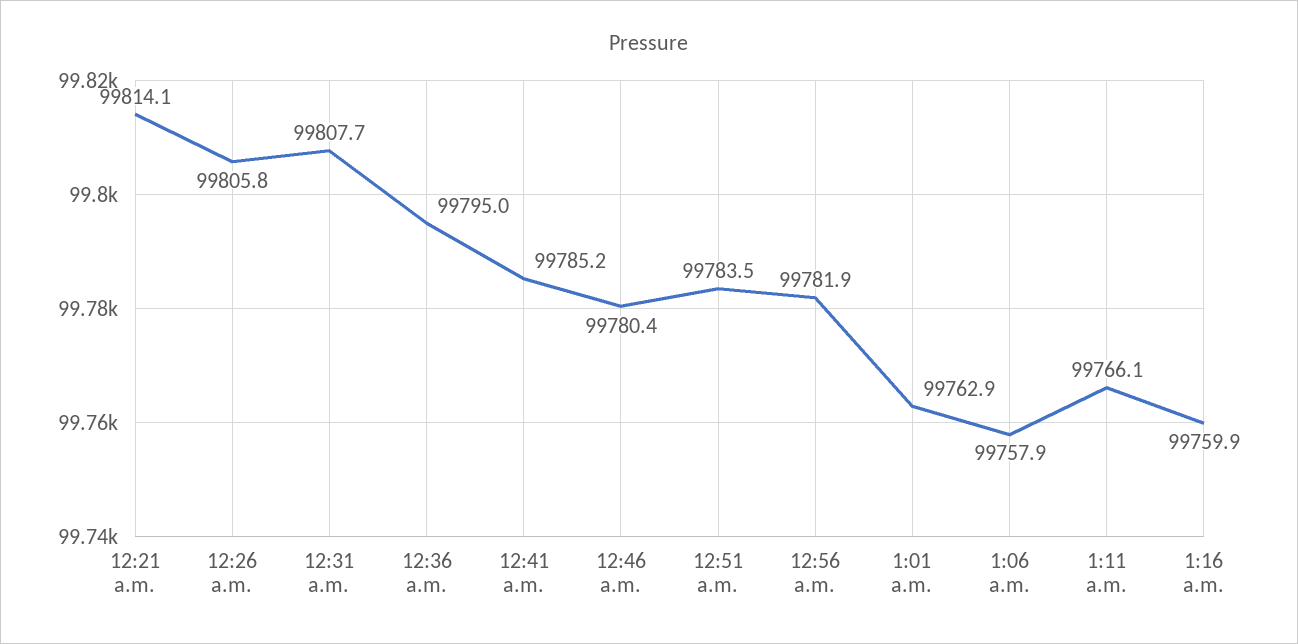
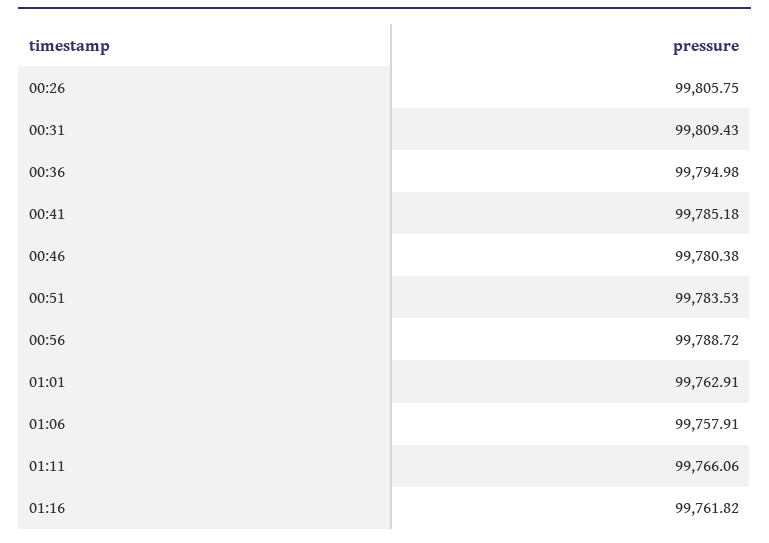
  {
-   "12:21 a.m.": 99814.1,
    "12:26 a.m.": 99805.75,
-   "12:31 a.m.": 99807.7,
+   "12:31 a.m.": 99809.43,
    "12:36 a.m.": 99794.98,
    "12:41 a.m.": 99785.18,
    "12:46 a.m.": 99780.38,
    "12:51 a.m.": 99783.53,
-   "12:56 a.m.": 99781.9,
+   "12:56 a.m.": 99788.72,
    "1:01 a.m.": 99762.91,
    "1:06 a.m.": 99757.91,
    "1:11 a.m.": 99766.06,
-   "1:16 a.m.": 99759.9
+   "1:16 a.m.": 99761.82
  }

